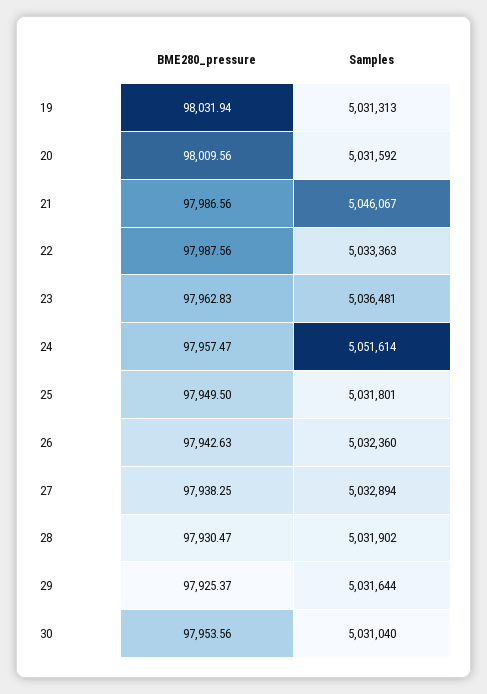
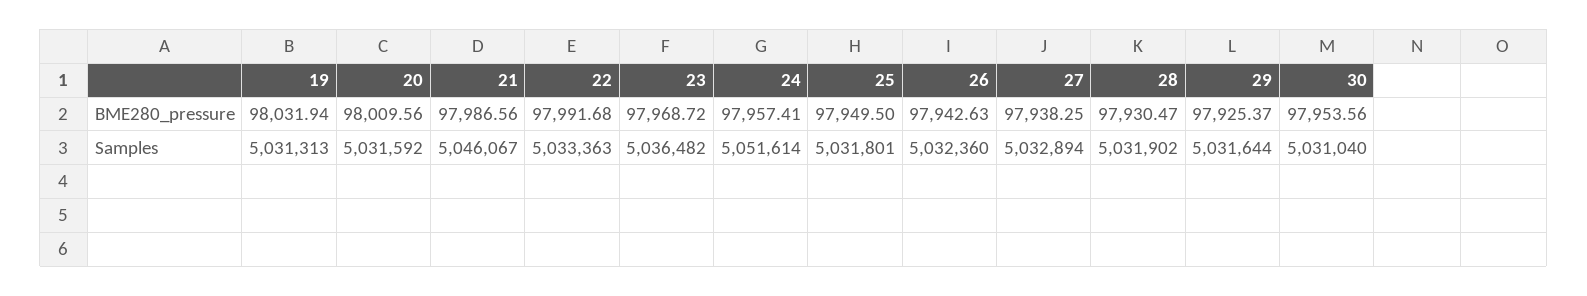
  {
    "BME280_pressure": {
      "19": 98031.94,
      "20": 98009.56,
      "21": 97986.56,
-     "22": 97987.56,
+     "22": 97991.68,
-     "23": 97962.83,
+     "23": 97968.72,
-     "24": 97957.47,
+     "24": 97957.41,
      "25": 97949.5,
      "26": 97942.63,
      "27": 97938.25,
      "28": 97930.47,
      "29": 97925.37,
      "30": 97953.56
    },
    "Samples": {
      "19": 5031313,
      "20": 5031592,
      "21": 5046067,
      "22": 5033363,
-     "23": 5036481,
+     "23": 5036482,
      "24": 5051614,
      "25": 5031801,
      "26": 5032360,
      "27": 5032894,
      "28": 5031902,
      "29": 5031644,
      "30": 5031040
    }
  }

